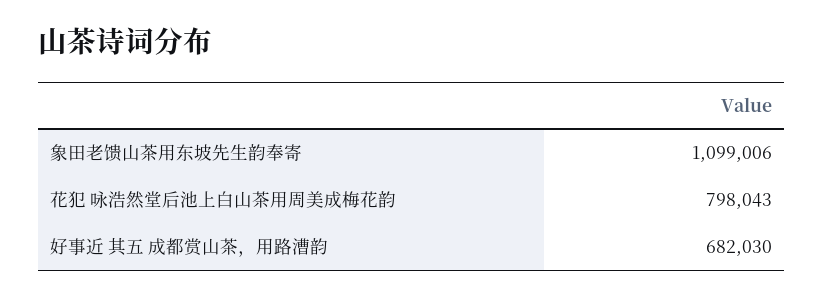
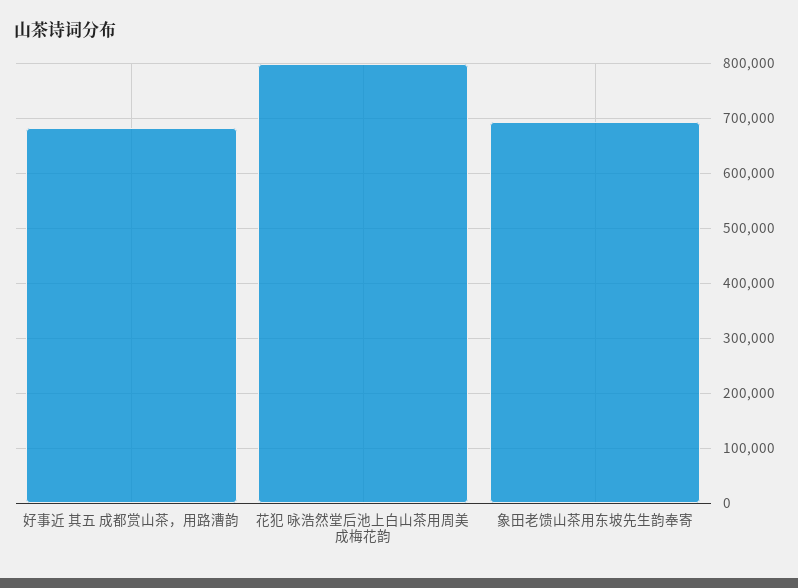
  {
-   "象田老馈山茶用东坡先生韵奉寄": 1099006,
+   "象田老馈山茶用东坡先生韵奉寄": 700000,
    "花犯 咏浩然堂后池上白山茶用周美成梅花韵": 798043,
    "好事近 其五 成都赏山茶，用路漕韵": 682030
  }

